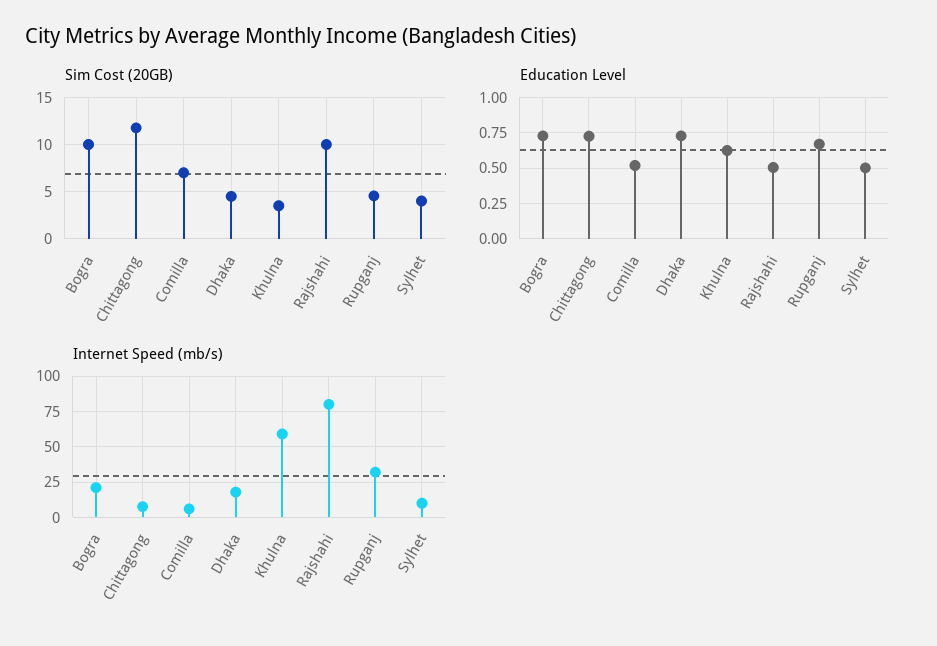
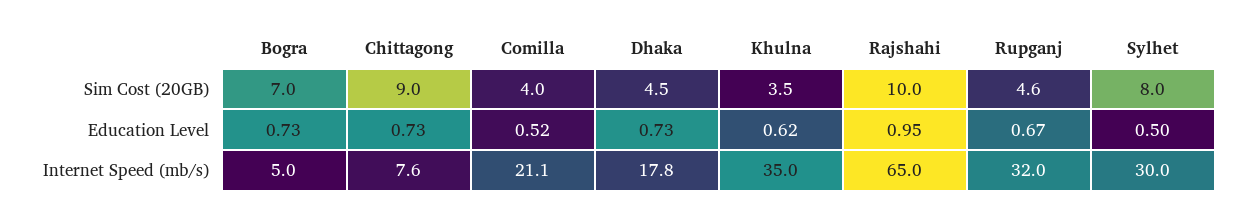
  {
    "Sim Cost (20GB)": {
-     "Bogra": 10,
+     "Bogra": 7,
-     "Chittagong": 12,
+     "Chittagong": 9,
-     "Comilla": 7,
+     "Comilla": 4,
      "Dhaka": 4.5,
      "Khulna": 3.5,
      "Rajshahi": 10,
      "Rupganj": 4.6,
-     "Sylhet": 4
+     "Sylhet": 8
    },
    "Education Level": {
      "Bogra": 0.73,
      "Chittagong": 0.73,
      "Comilla": 0.52,
      "Dhaka": 0.73,
      "Khulna": 0.62,
-     "Rajshahi": 0.5,
+     "Rajshahi": 0.95,
      "Rupganj": 0.67,
      "Sylhet": 0.5
    },
    "Internet Speed (mb/s)": {
-     "Bogra": 20,
+     "Bogra": 5,
      "Chittagong": 7.6,
-     "Comilla": 5,
+     "Comilla": 21.1,
      "Dhaka": 17.8,
-     "Khulna": 60,
+     "Khulna": 35,
-     "Rajshahi": 80,
+     "Rajshahi": 65,
      "Rupganj": 32,
-     "Sylhet": 10
+     "Sylhet": 30
    }
  }

